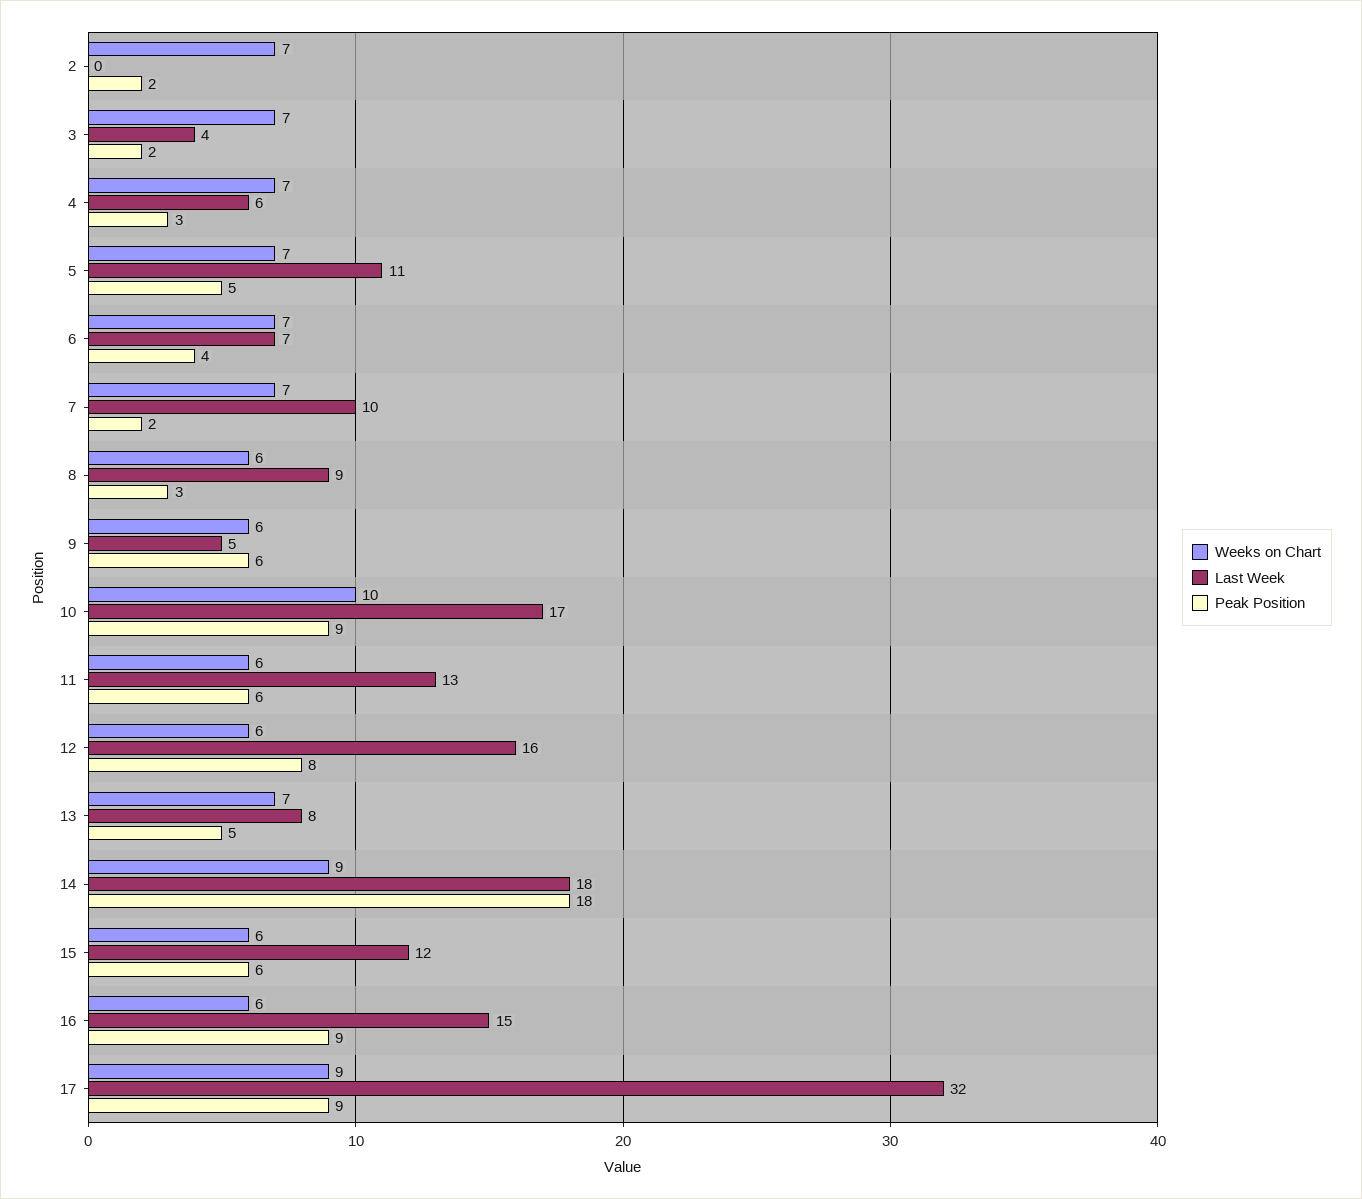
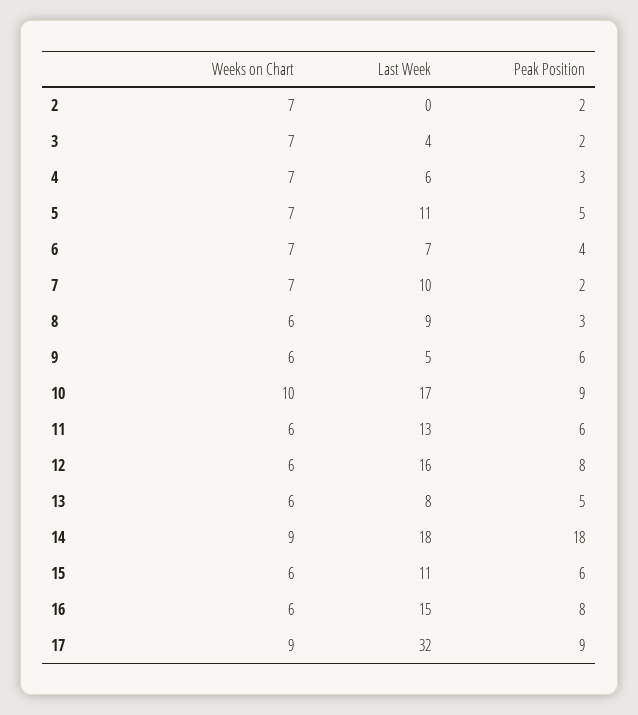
  {
    "Weeks on Chart": {
      "2": 7,
      "3": 7,
      "4": 7,
      "5": 7,
      "6": 7,
      "7": 7,
      "8": 6,
      "9": 6,
      "10": 10,
      "11": 6,
      "12": 6,
-     "13": 7,
+     "13": 6,
      "14": 9,
      "15": 6,
      "16": 6,
      "17": 9
    },
    "Last Week": {
      "2": 0,
      "3": 4,
      "4": 6,
      "5": 11,
      "6": 7,
      "7": 10,
      "8": 9,
      "9": 5,
      "10": 17,
      "11": 13,
      "12": 16,
      "13": 8,
      "14": 18,
-     "15": 12,
+     "15": 11,
      "16": 15,
      "17": 32
    },
    "Peak Position": {
      "2": 2,
      "3": 2,
      "4": 3,
      "5": 5,
      "6": 4,
      "7": 2,
      "8": 3,
      "9": 6,
      "10": 9,
      "11": 6,
      "12": 8,
      "13": 5,
      "14": 18,
      "15": 6,
-     "16": 9,
+     "16": 8,
      "17": 9
    }
  }

